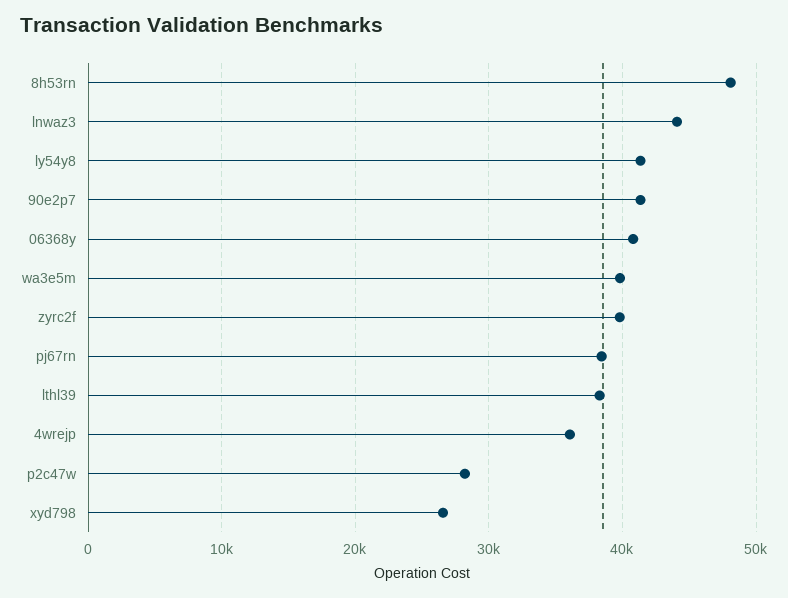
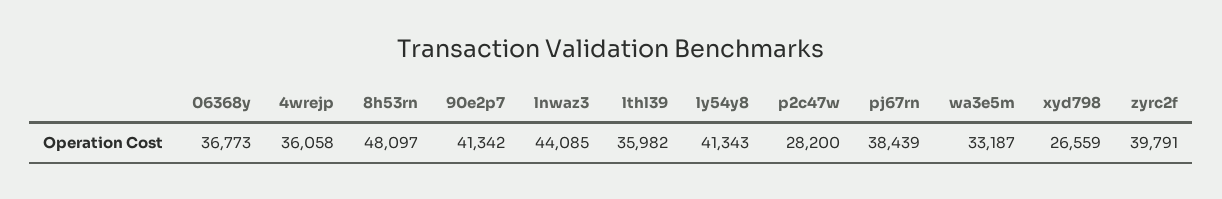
  {
    "8h53rn": 48097,
    "lnwaz3": 44085,
    "ly54y8": 41343,
    "90e2p7": 41342,
-   "06368y": 41000,
+   "06368y": 36773,
-   "wa3e5m": 40000,
+   "wa3e5m": 33187,
    "zyrc2f": 39791,
    "pj67rn": 38439,
-   "lthl39": 38000,
+   "lthl39": 35982,
    "4wrejp": 36058,
    "p2c47w": 28200,
    "xyd798": 26559
  }

